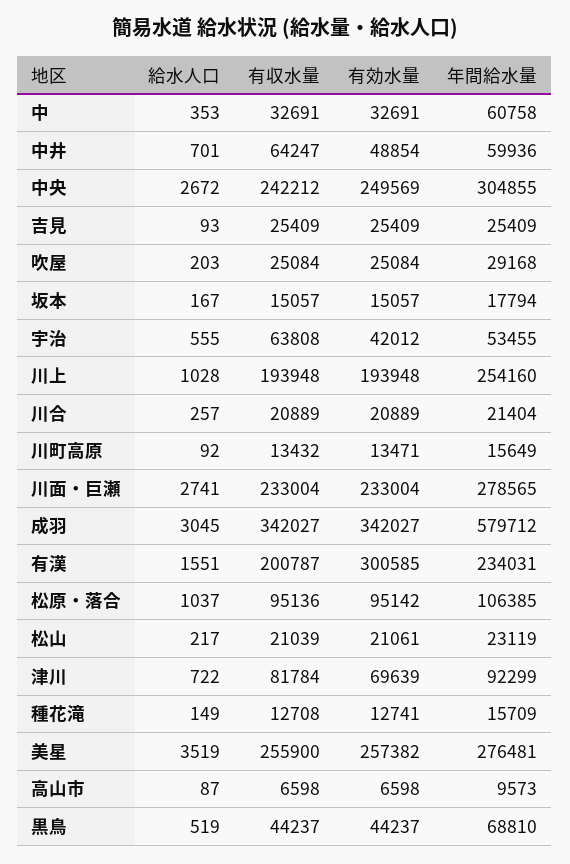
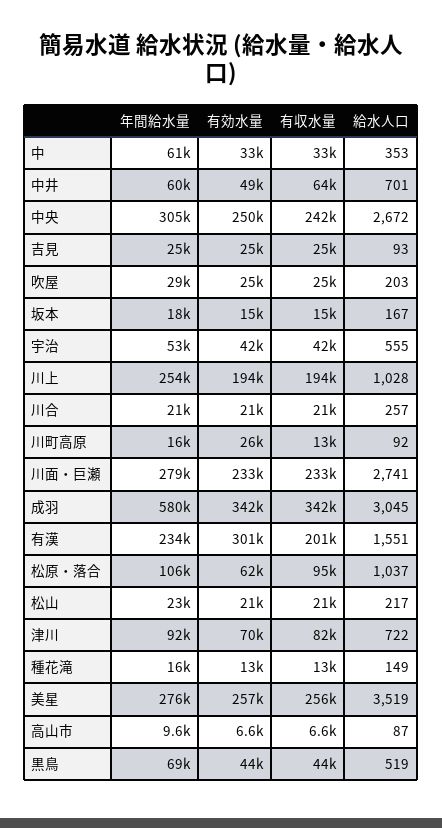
  {
    "給水人口": {
      "中": 353,
      "中井": 701,
      "中央": 2672,
      "吉見": 93,
      "吹屋": 203,
      "坂本": 167,
      "宇治": 555,
      "川上": 1028,
      "川合": 257,
      "川町高原": 92,
      "川面・巨瀬": 2741,
      "成羽": 3045,
      "有漢": 1551,
      "松原・落合": 1037,
      "松山": 217,
      "津川": 722,
      "種花滝": 149,
      "美星": 3519,
      "高山市": 87,
      "黒鳥": 519
    },
    "有収水量": {
      "中": 32691,
      "中井": 64247,
      "中央": 242212,
      "吉見": 25409,
      "吹屋": 25084,
      "坂本": 15057,
-     "宇治": 63808,
+     "宇治": 42000,
      "川上": 193948,
      "川合": 20889,
      "川町高原": 13432,
      "川面・巨瀬": 233004,
      "成羽": 342027,
      "有漢": 200787,
      "松原・落合": 95136,
      "松山": 21039,
      "津川": 81784,
      "種花滝": 12708,
      "美星": 255900,
      "高山市": 6598,
      "黒鳥": 44237
    },
    "有効水量": {
      "中": 32691,
      "中井": 48854,
      "中央": 249569,
      "吉見": 25409,
      "吹屋": 25084,
      "坂本": 15057,
      "宇治": 42012,
      "川上": 193948,
      "川合": 20889,
-     "川町高原": 13471,
+     "川町高原": 26000,
      "川面・巨瀬": 233004,
      "成羽": 342027,
      "有漢": 300585,
-     "松原・落合": 95142,
+     "松原・落合": 62000,
      "松山": 21061,
      "津川": 69639,
      "種花滝": 12741,
      "美星": 257382,
      "高山市": 6598,
      "黒鳥": 44237
    },
    "年間給水量": {
      "中": 60758,
      "中井": 59936,
      "中央": 304855,
      "吉見": 25409,
      "吹屋": 29168,
      "坂本": 17794,
      "宇治": 53455,
      "川上": 254160,
      "川合": 21404,
      "川町高原": 15649,
      "川面・巨瀬": 278565,
      "成羽": 579712,
      "有漢": 234031,
      "松原・落合": 106385,
      "松山": 23119,
      "津川": 92299,
      "種花滝": 15709,
      "美星": 276481,
      "高山市": 9573,
      "黒鳥": 68810
    }
  }

